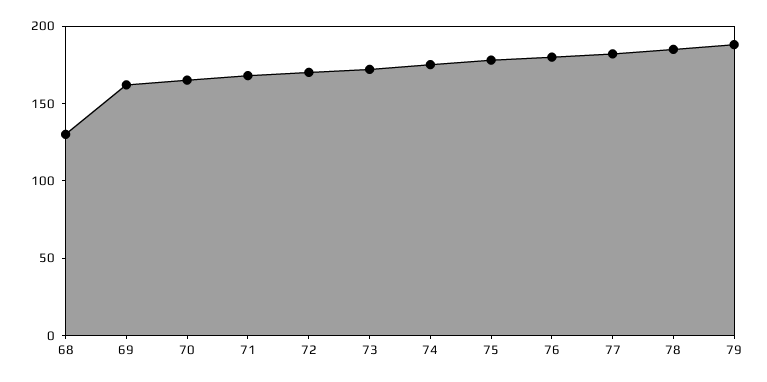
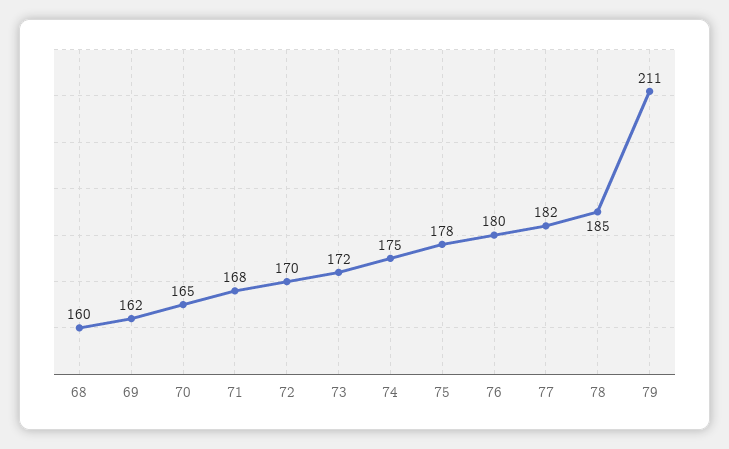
  {
-   "68": 130,
+   "68": 160,
    "69": 162,
    "70": 165,
    "71": 168,
    "72": 170,
    "73": 172,
    "74": 175,
    "75": 178,
    "76": 180,
    "77": 182,
    "78": 185,
-   "79": 190
+   "79": 211
  }

